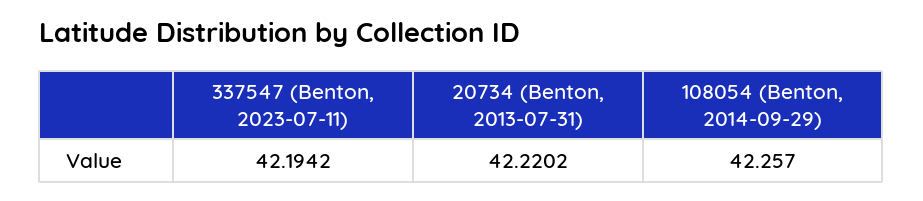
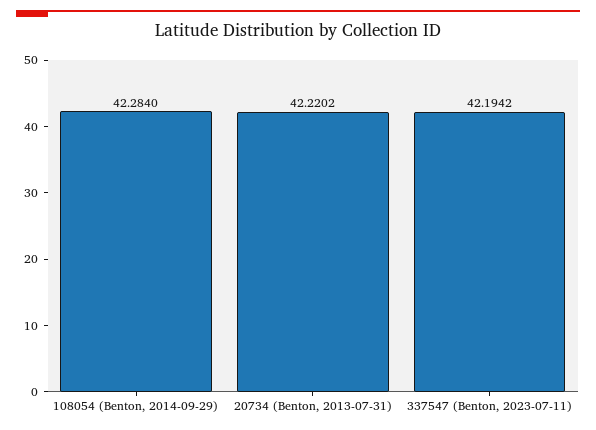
  {
    "337547 (Benton, 2023-07-11)": 42.1942,
    "20734 (Benton, 2013-07-31)": 42.2202,
-   "108054 (Benton, 2014-09-29)": 42.257
+   "108054 (Benton, 2014-09-29)": 42.284
  }

